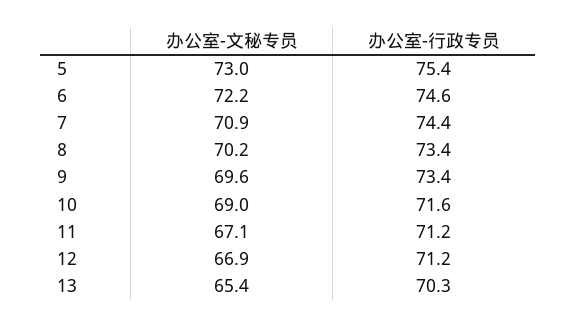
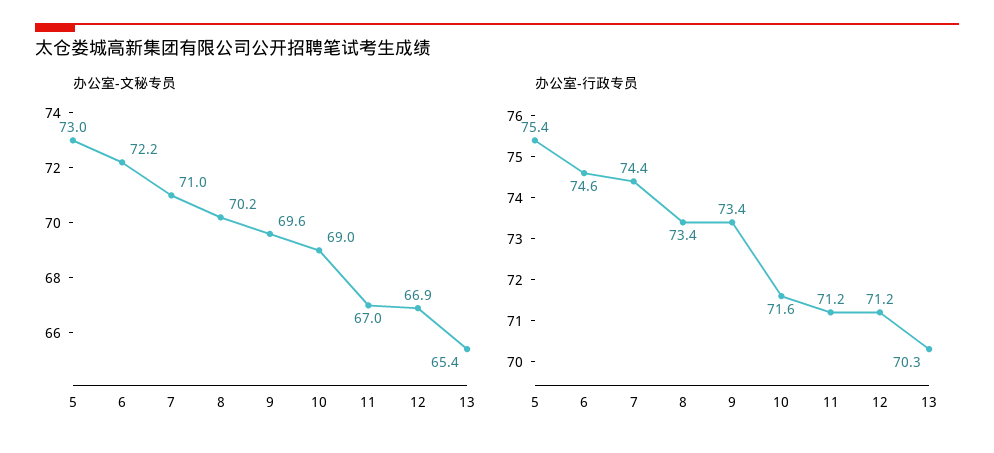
  {
    "办公室-文秘专员": {
      "5": 73,
      "6": 72.2,
-     "7": 70.9,
+     "7": 71,
      "8": 70.2,
      "9": 69.6,
      "10": 69,
-     "11": 67.1,
+     "11": 67,
      "12": 66.9,
      "13": 65.4
    },
    "办公室-行政专员": {
      "5": 75.4,
      "6": 74.6,
      "7": 74.4,
      "8": 73.4,
      "9": 73.4,
      "10": 71.6,
      "11": 71.2,
      "12": 71.2,
      "13": 70.3
    }
  }

